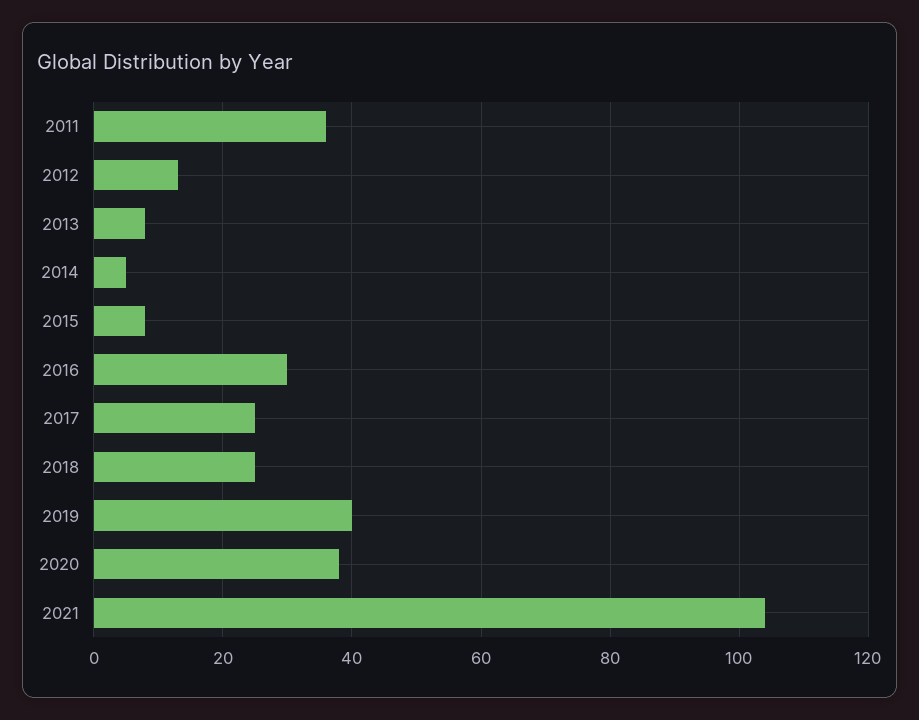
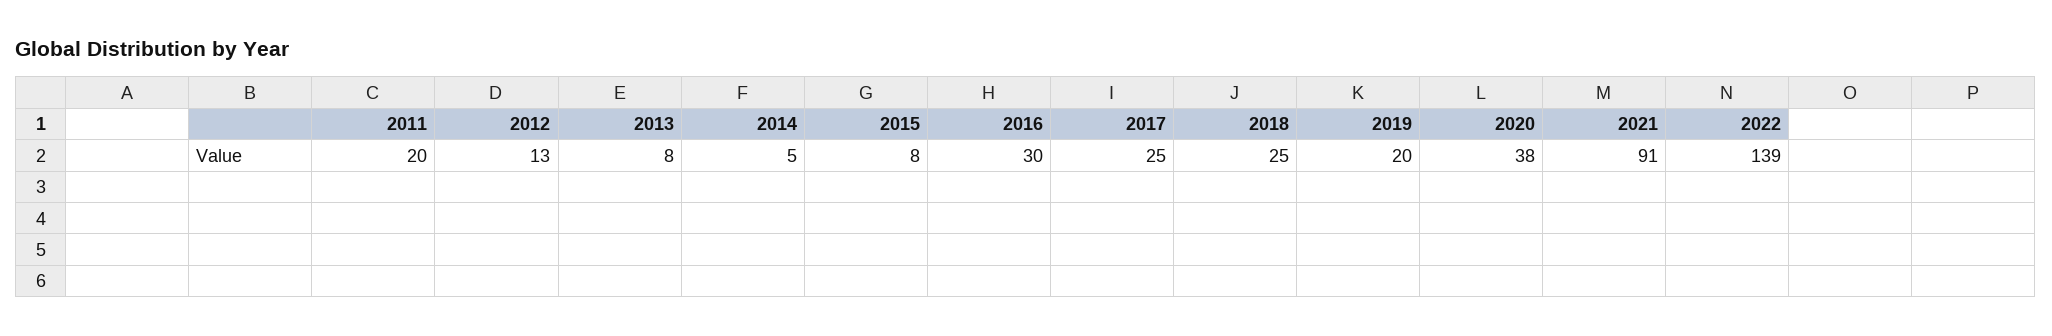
  {
-   "2011": 35,
+   "2011": 20,
    "2012": 13,
    "2013": 8,
    "2014": 5,
    "2015": 8,
    "2016": 30,
    "2017": 25,
    "2018": 25,
-   "2019": 40,
+   "2019": 20,
    "2020": 38,
-   "2021": 105
+   "2021": 91,
+   "2022": 139
  }

